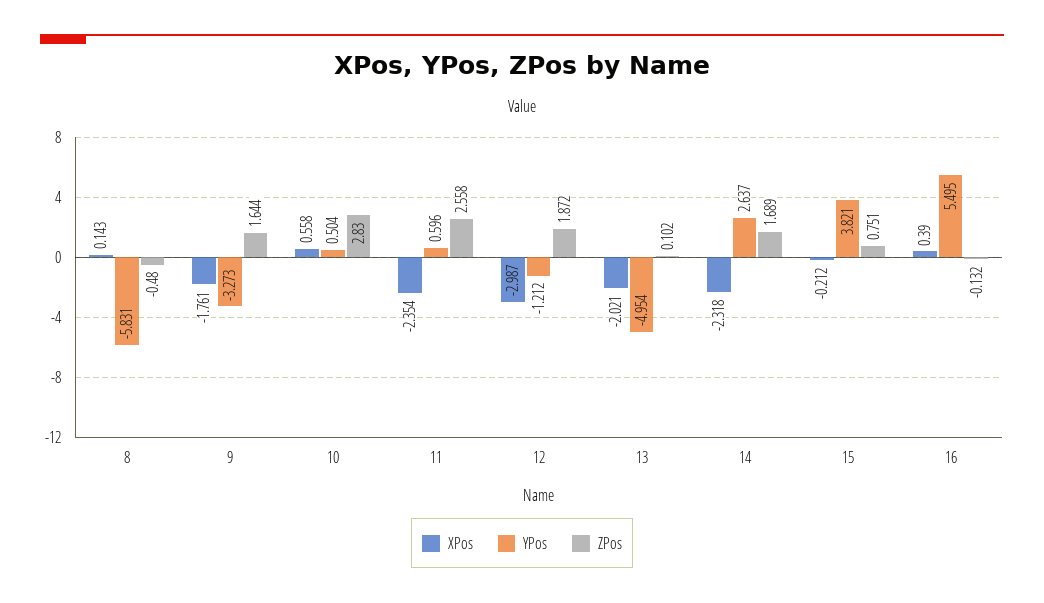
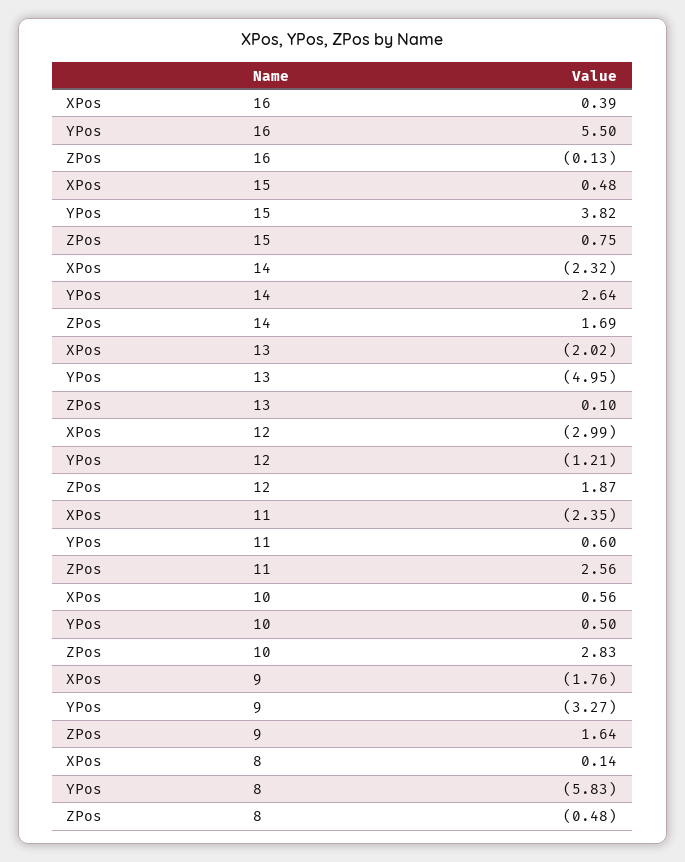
  {
    "XPos": {
      "8": 0.143,
      "9": -1.761,
      "10": 0.558,
      "11": -2.354,
      "12": -2.987,
      "13": -2.021,
      "14": -2.318,
-     "15": -0.212,
+     "15": 0.48,
      "16": 0.39
    },
    "YPos": {
      "8": -5.831,
      "9": -3.273,
      "10": 0.504,
      "11": 0.596,
      "12": -1.212,
      "13": -4.954,
      "14": 2.637,
      "15": 3.821,
      "16": 5.495
    },
    "ZPos": {
      "8": -0.48,
      "9": 1.644,
      "10": 2.83,
      "11": 2.558,
      "12": 1.872,
      "13": 0.102,
      "14": 1.689,
      "15": 0.751,
      "16": -0.132
    }
  }

